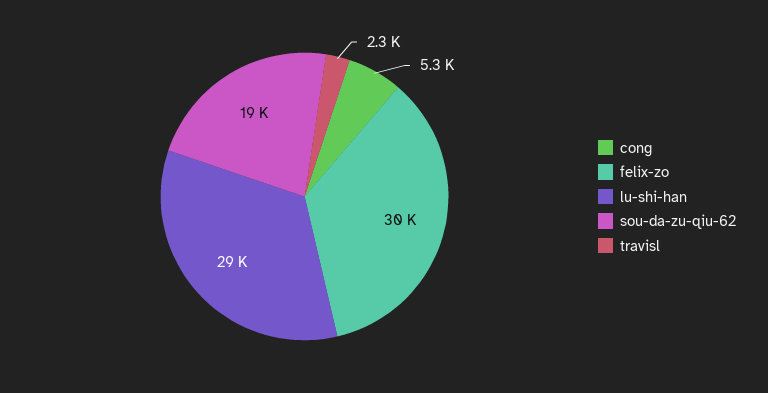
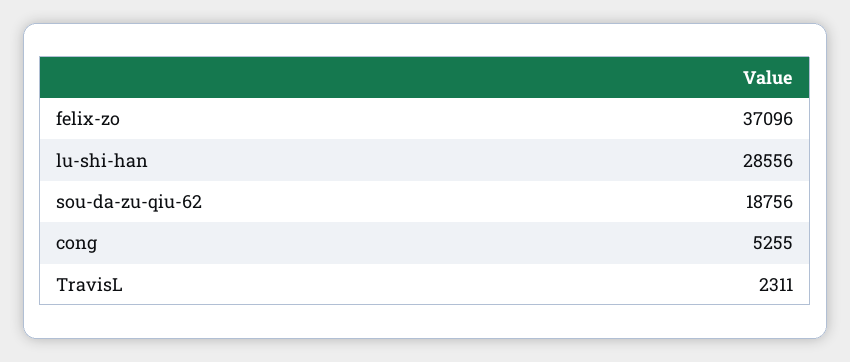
  {
    "cong": 5255,
-   "felix-zo": 30000,
+   "felix-zo": 37096,
    "lu-shi-han": 28556,
    "sou-da-zu-qiu-62": 18756,
    "travisl": 2311
  }

